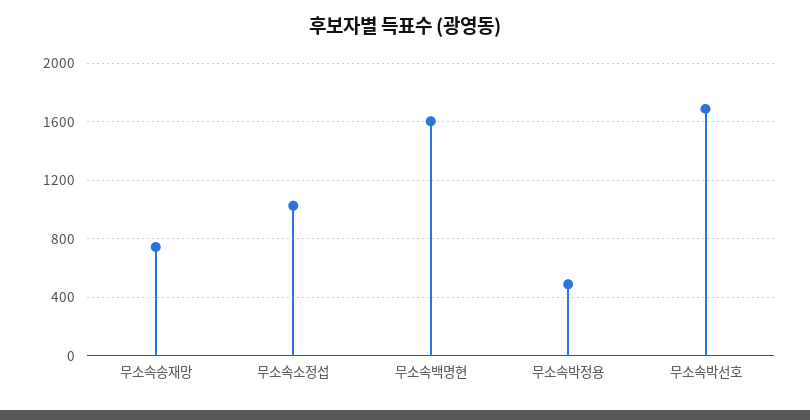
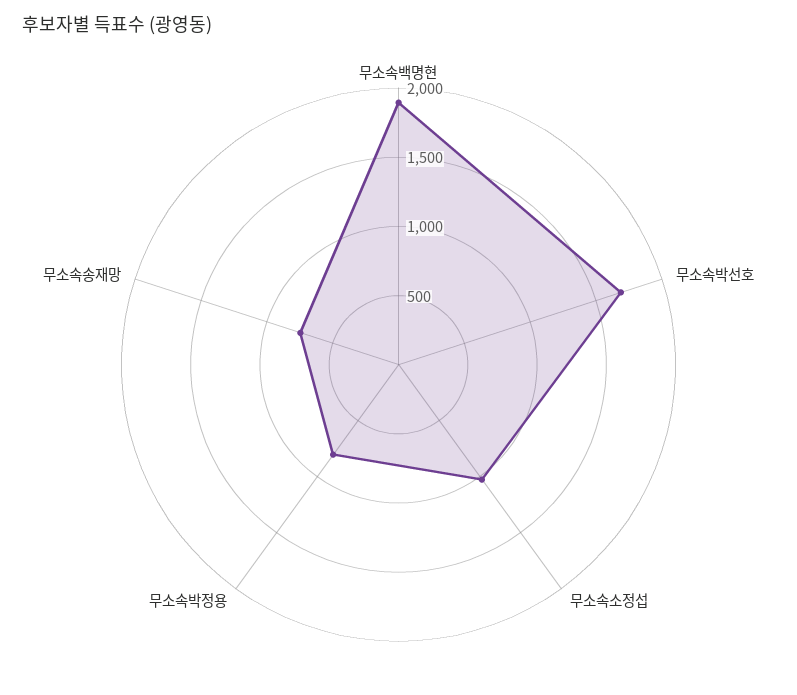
  {
    "무소속송재망": 750,
    "무소속소정섭": 1050,
-   "무소속백명현": 1600,
+   "무소속백명현": 1900,
-   "무소속박정용": 500,
+   "무소속박정용": 800,
    "무소속박선호": 1700
  }

